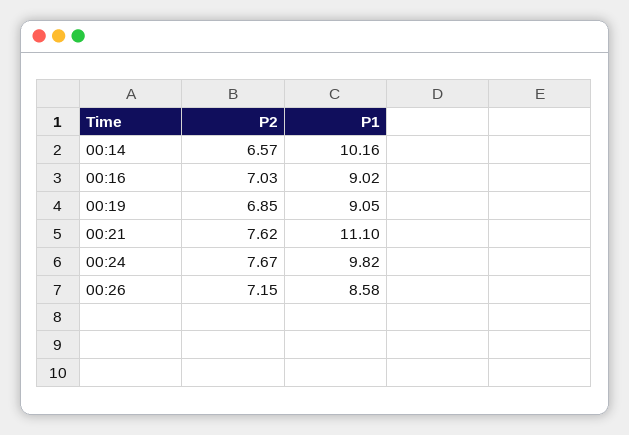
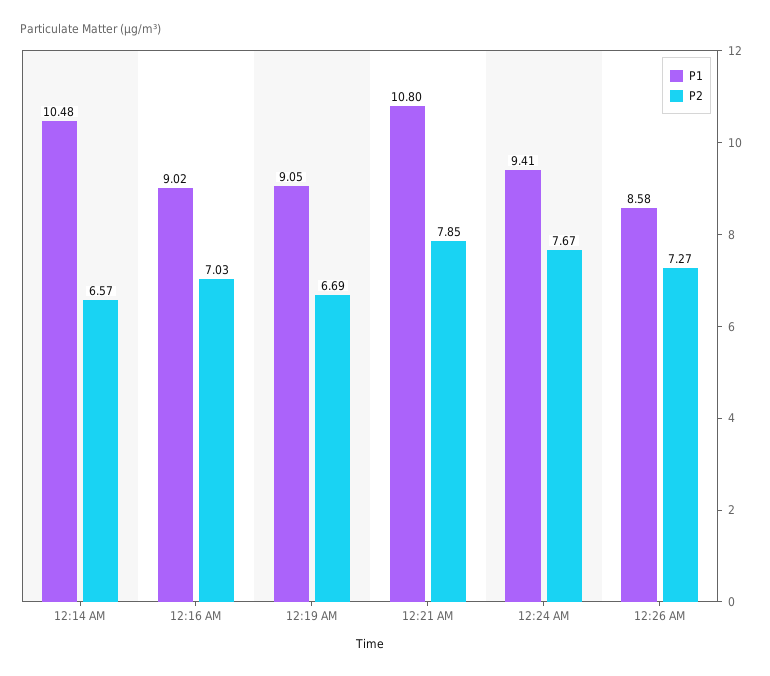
  {
    "P2": {
      "00:14": 6.57,
      "00:16": 7.03,
-     "00:19": 6.85,
+     "00:19": 6.69,
-     "00:21": 7.62,
+     "00:21": 7.85,
      "00:24": 7.67,
-     "00:26": 7.15
+     "00:26": 7.27
    },
    "P1": {
-     "00:14": 10.16,
+     "00:14": 10.48,
      "00:16": 9.02,
      "00:19": 9.05,
-     "00:21": 11.1,
+     "00:21": 10.8,
-     "00:24": 9.82,
+     "00:24": 9.41,
      "00:26": 8.58
    }
  }

